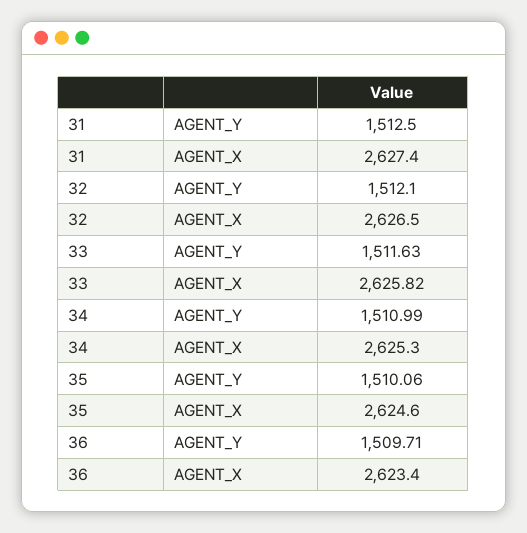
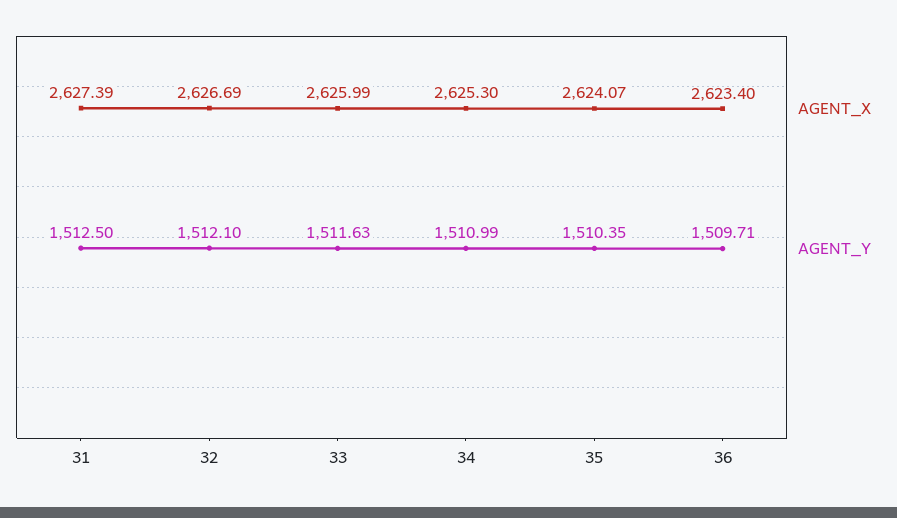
  {
    "AGENT_Y": {
      "31": 1512.5,
      "32": 1512.1,
      "33": 1511.63,
      "34": 1510.99,
-     "35": 1510.06,
+     "35": 1510.35,
      "36": 1509.71
    },
    "AGENT_X": {
-     "31": 2627.4,
+     "31": 2627.39,
-     "32": 2626.5,
+     "32": 2626.69,
-     "33": 2625.82,
+     "33": 2625.99,
      "34": 2625.3,
-     "35": 2624.6,
+     "35": 2624.07,
      "36": 2623.4
    }
  }

